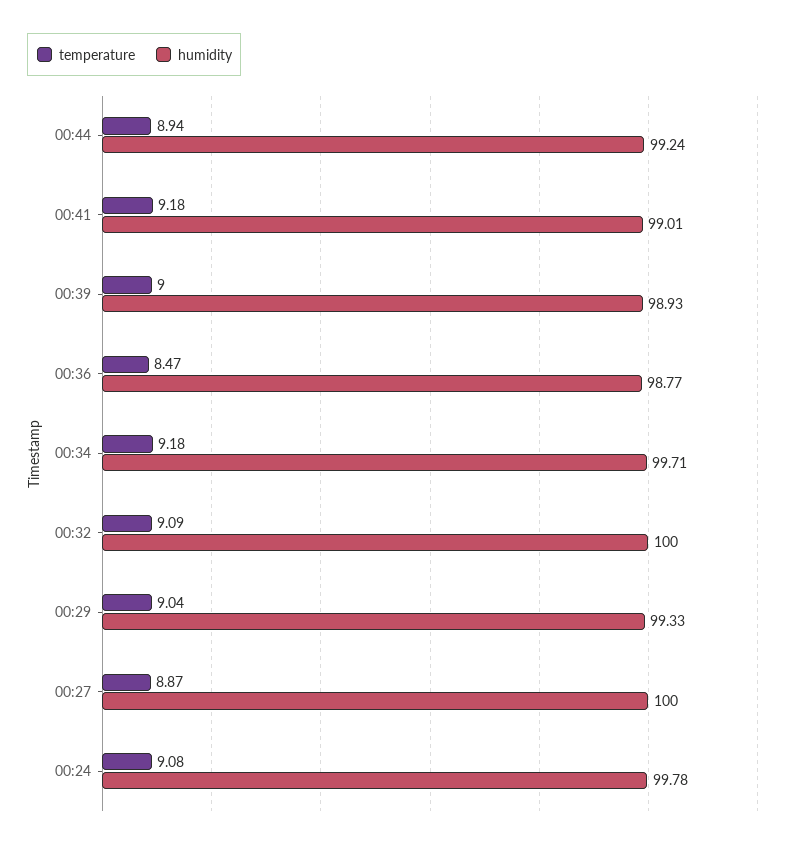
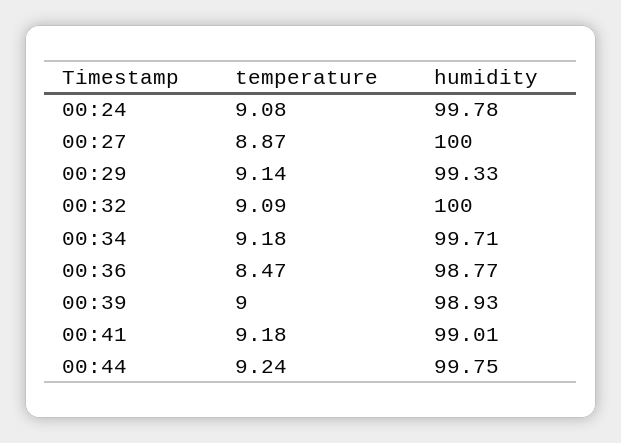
  {
    "temperature": {
-     "00:44": 8.94,
+     "00:44": 9.24,
      "00:41": 9.18,
      "00:39": 9,
      "00:36": 8.47,
      "00:34": 9.18,
      "00:32": 9.09,
-     "00:29": 9.04,
+     "00:29": 9.14,
      "00:27": 8.87,
      "00:24": 9.08
    },
    "humidity": {
-     "00:44": 99.24,
+     "00:44": 99.75,
      "00:41": 99.01,
      "00:39": 98.93,
      "00:36": 98.77,
      "00:34": 99.71,
      "00:32": 100,
      "00:29": 99.33,
      "00:27": 100,
      "00:24": 99.78
    }
  }

